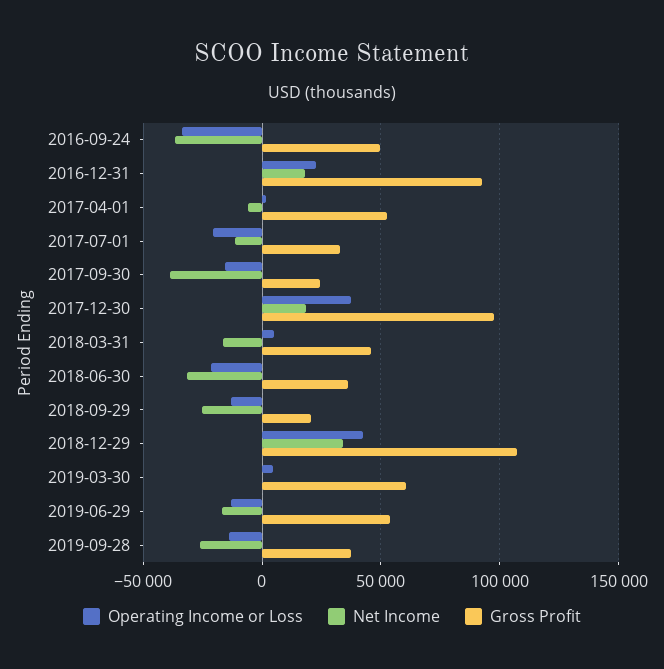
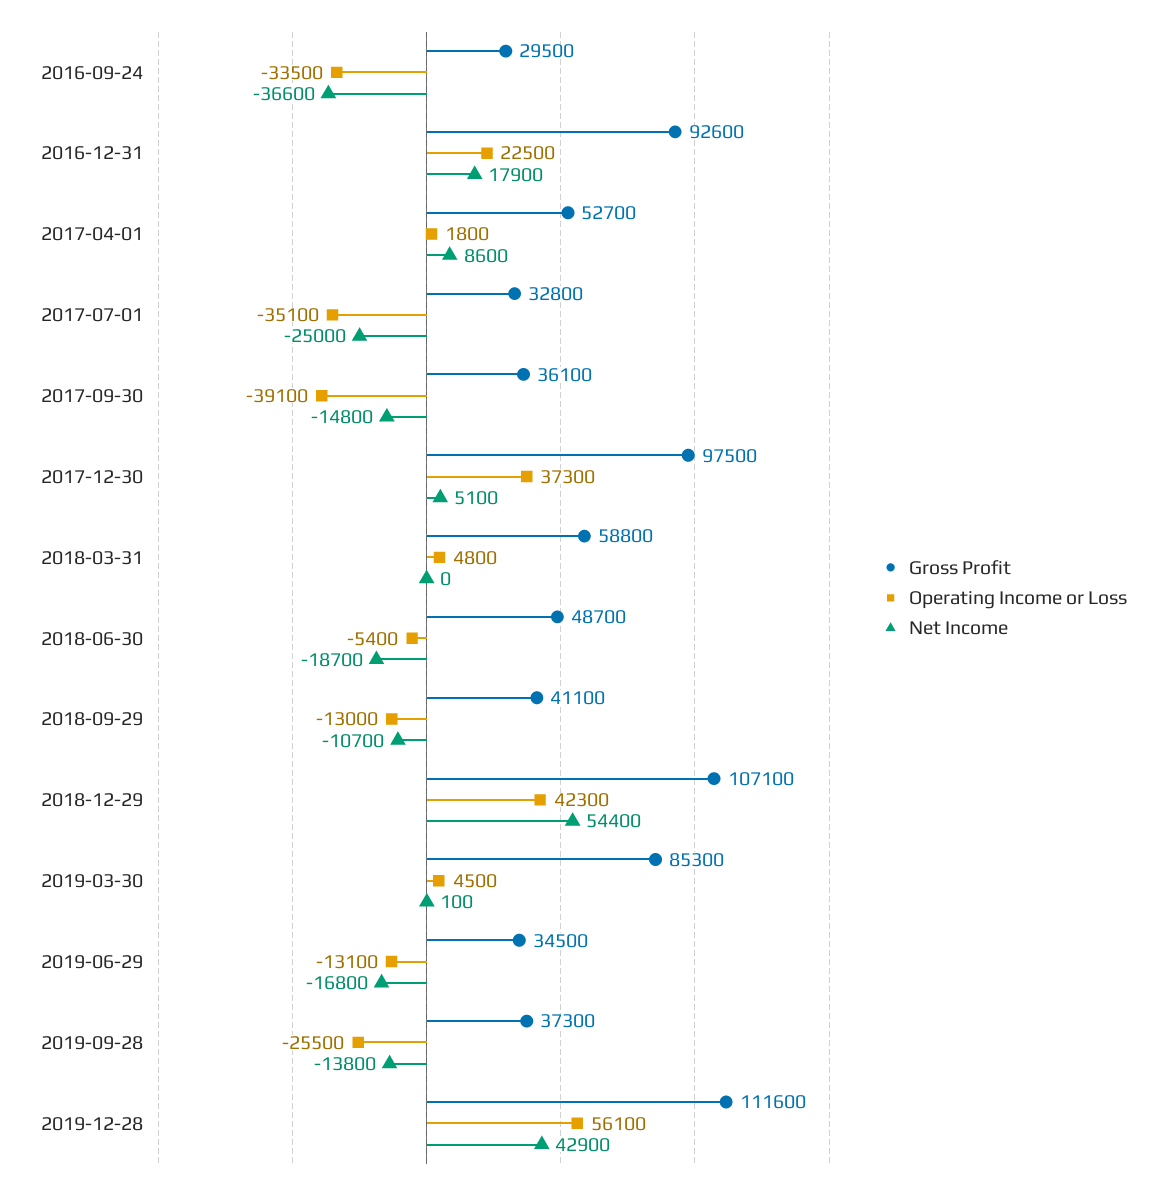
  {
    "Operating Income or Loss": {
      "2016-09-24": -33500,
      "2016-12-31": 22500,
      "2017-04-01": 1800,
-     "2017-07-01": -20000,
+     "2017-07-01": -35100,
-     "2017-09-30": -15000,
+     "2017-09-30": -39100,
      "2017-12-30": 37300,
      "2018-03-31": 4800,
-     "2018-06-30": -20000,
+     "2018-06-30": -5400,
      "2018-09-29": -13000,
      "2018-12-29": 42300,
      "2019-03-30": 4500,
      "2019-06-29": -13100,
-     "2019-09-28": -15000
+     "2019-09-28": -25500,
+     "2019-12-28": 56100
    },
    "Net Income": {
      "2016-09-24": -36600,
      "2016-12-31": 17900,
-     "2017-04-01": -5000,
+     "2017-04-01": 8600,
-     "2017-07-01": -10000,
+     "2017-07-01": -25000,
-     "2017-09-30": -40000,
+     "2017-09-30": -14800,
-     "2017-12-30": 20000,
+     "2017-12-30": 5100,
-     "2018-03-31": -15000,
+     "2018-03-31": 0,
-     "2018-06-30": -30000,
+     "2018-06-30": -18700,
-     "2018-09-29": -25000,
+     "2018-09-29": -10700,
-     "2018-12-29": 35000,
+     "2018-12-29": 54400,
      "2019-03-30": 100,
      "2019-06-29": -16800,
-     "2019-09-28": -25000
+     "2019-09-28": -13800,
+     "2019-12-28": 42900
    },
    "Gross Profit": {
-     "2016-09-24": 50000,
+     "2016-09-24": 29500,
      "2016-12-31": 92600,
      "2017-04-01": 52700,
      "2017-07-01": 32800,
-     "2017-09-30": 25000,
+     "2017-09-30": 36100,
      "2017-12-30": 97500,
-     "2018-03-31": 45000,
+     "2018-03-31": 58800,
-     "2018-06-30": 35000,
+     "2018-06-30": 48700,
-     "2018-09-29": 20000,
+     "2018-09-29": 41100,
      "2018-12-29": 107100,
-     "2019-03-30": 60000,
+     "2019-03-30": 85300,
-     "2019-06-29": 55000,
+     "2019-06-29": 34500,
-     "2019-09-28": 37300
+     "2019-09-28": 37300,
+     "2019-12-28": 111600
    }
  }

